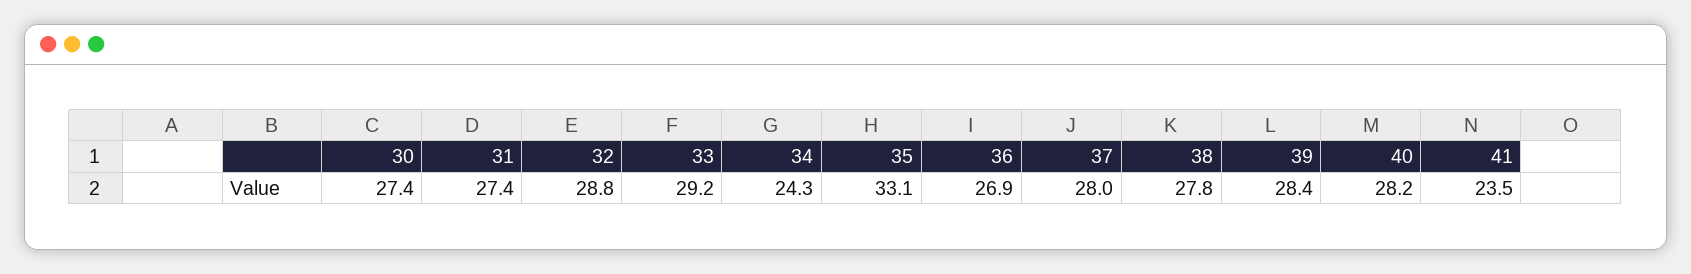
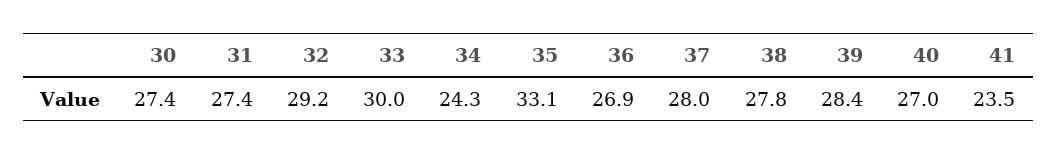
  {
    "30": 27.4,
    "31": 27.4,
-   "32": 28.8,
+   "32": 29.2,
-   "33": 29.2,
+   "33": 30,
    "34": 24.3,
    "35": 33.1,
    "36": 26.9,
    "37": 28,
    "38": 27.8,
    "39": 28.4,
-   "40": 28.2,
+   "40": 27,
    "41": 23.5
  }

